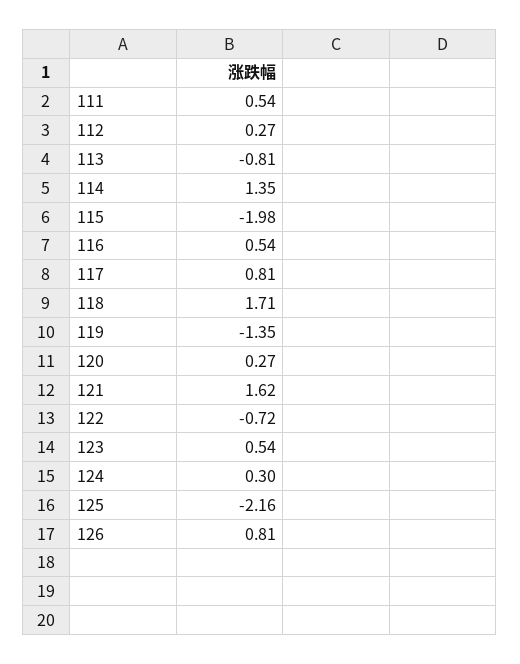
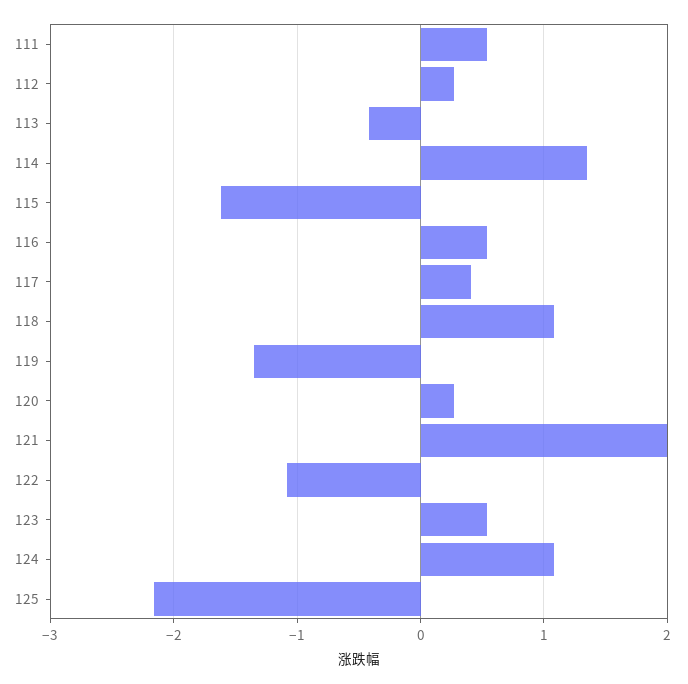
  {
    "111": 0.54,
    "112": 0.27,
-   "113": -0.81,
+   "113": -0.4,
    "114": 1.35,
-   "115": -1.98,
+   "115": -1.6,
    "116": 0.54,
-   "117": 0.81,
+   "117": 0.4,
-   "118": 1.71,
+   "118": 1.1,
    "119": -1.35,
    "120": 0.27,
-   "121": 1.62,
+   "121": 2,
-   "122": -0.72,
+   "122": -1.1,
    "123": 0.54,
-   "124": 0.3,
+   "124": 1.1,
-   "125": -2.16,
+   "125": -2.16
-   "126": 0.81
  }

